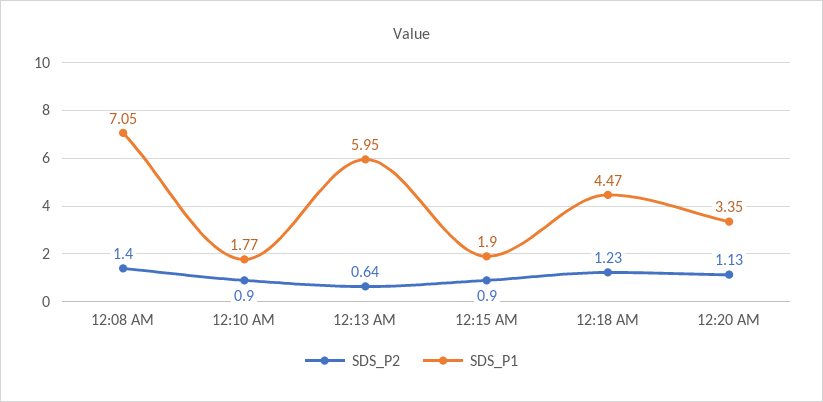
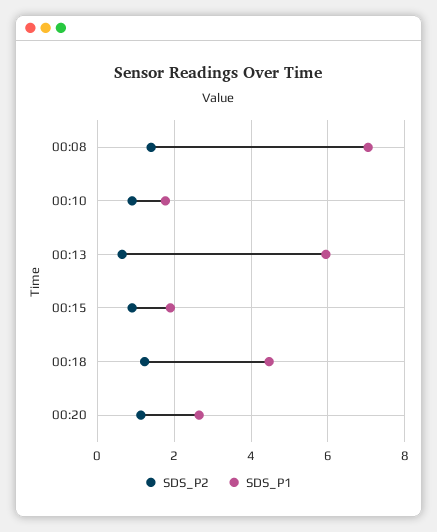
  {
    "SDS_P2": {
      "12:08 AM": 1.4,
      "12:10 AM": 0.9,
      "12:13 AM": 0.64,
      "12:15 AM": 0.9,
      "12:18 AM": 1.23,
      "12:20 AM": 1.13
    },
    "SDS_P1": {
      "12:08 AM": 7.05,
      "12:10 AM": 1.77,
      "12:13 AM": 5.95,
      "12:15 AM": 1.9,
      "12:18 AM": 4.47,
-     "12:20 AM": 3.35
+     "12:20 AM": 2.6
    }
  }

